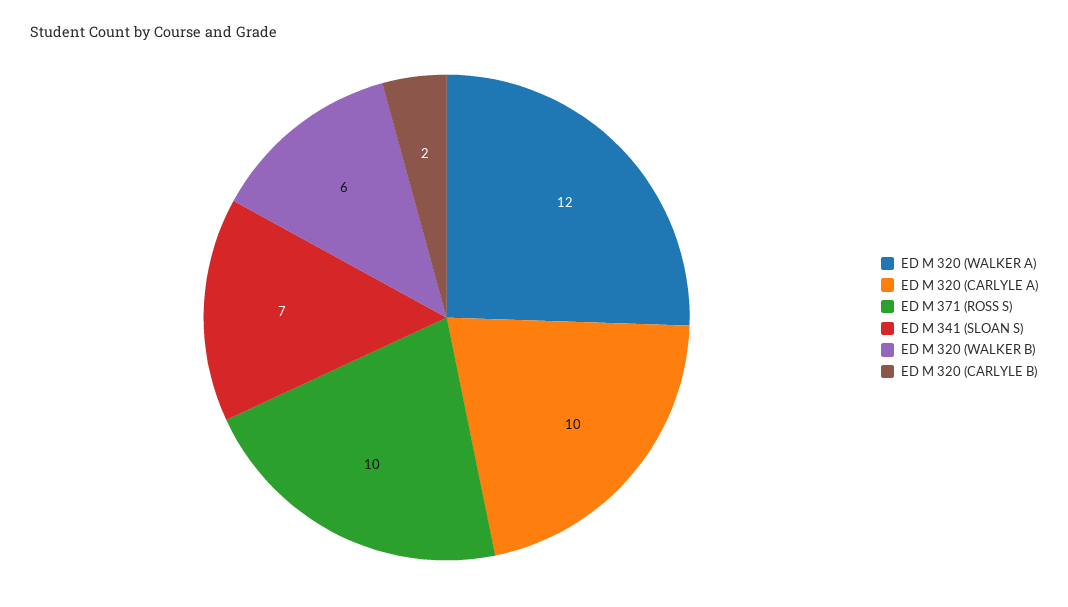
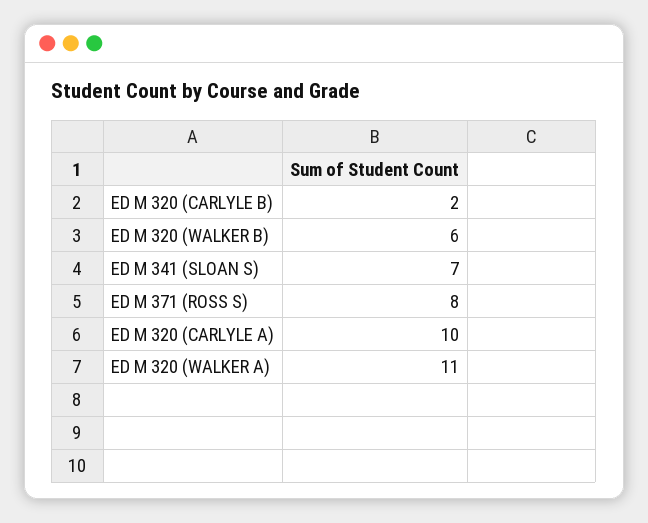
  {
-   "ED M 320 (WALKER A)": 12,
+   "ED M 320 (WALKER A)": 11,
    "ED M 320 (CARLYLE A)": 10,
-   "ED M 371 (ROSS S)": 10,
+   "ED M 371 (ROSS S)": 8,
    "ED M 341 (SLOAN S)": 7,
    "ED M 320 (WALKER B)": 6,
    "ED M 320 (CARLYLE B)": 2
  }

